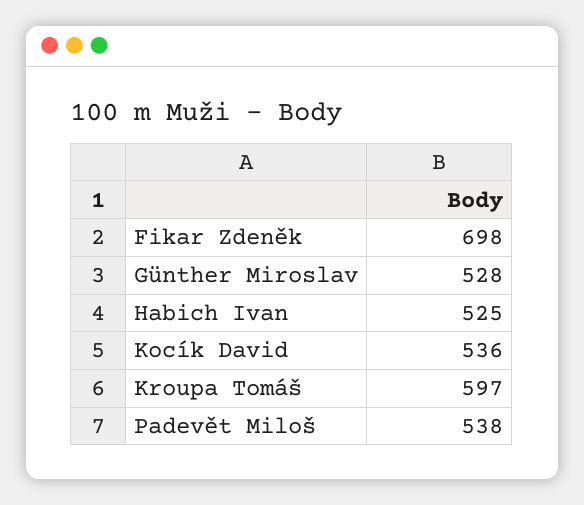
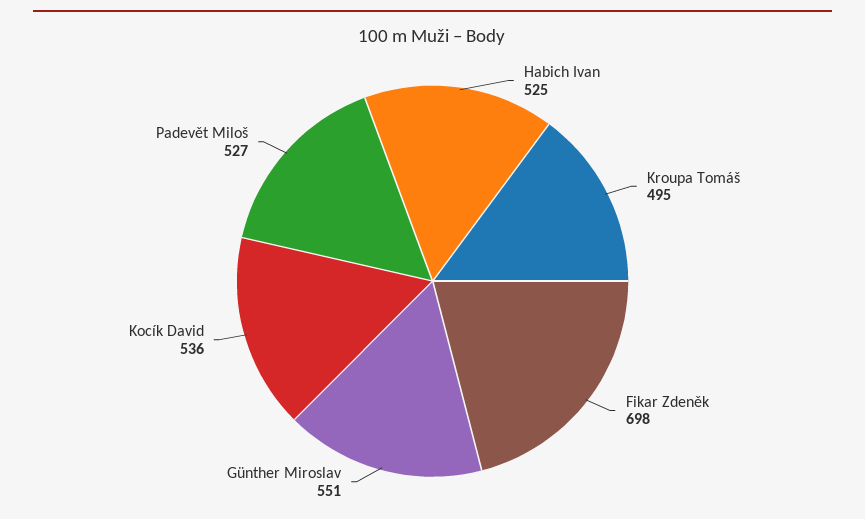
  {
    "Fikar Zdeněk": 698,
-   "Günther Miroslav": 528,
+   "Günther Miroslav": 551,
    "Habich Ivan": 525,
    "Kocík David": 536,
-   "Kroupa Tomáš": 597,
+   "Kroupa Tomáš": 495,
-   "Padevět Miloš": 538
+   "Padevět Miloš": 527
  }

